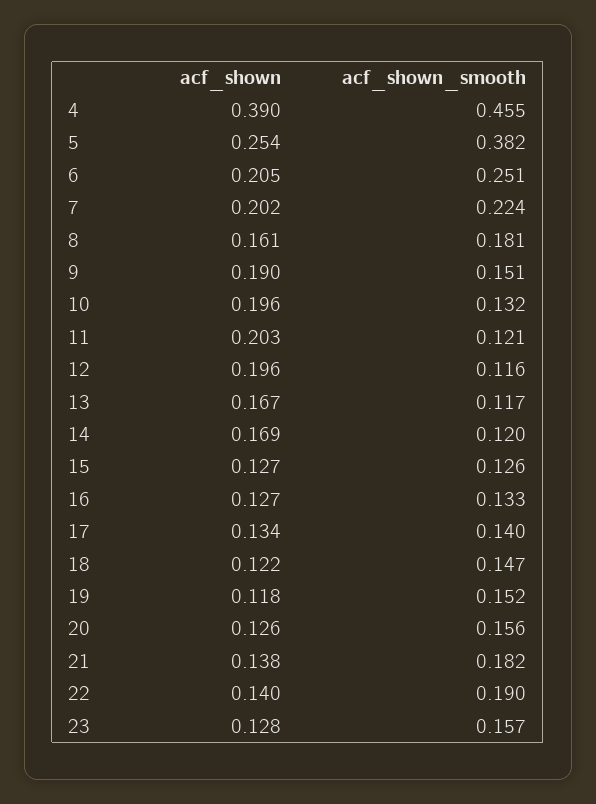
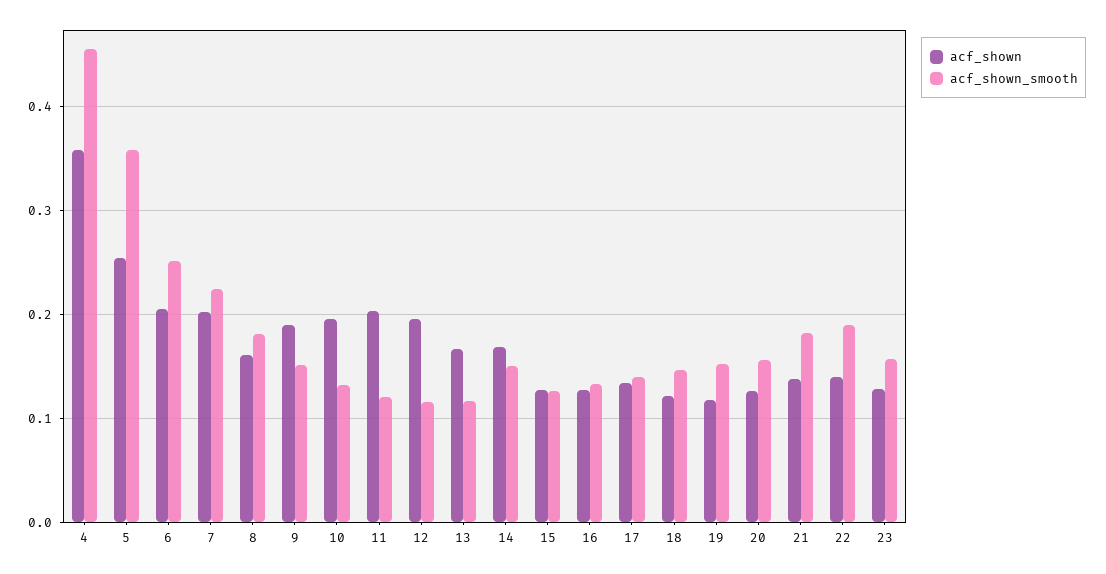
  {
    "acf_shown": {
-     "4": 0.39,
+     "4": 0.36,
      "5": 0.254,
      "6": 0.205,
      "7": 0.202,
      "8": 0.161,
      "9": 0.19,
      "10": 0.196,
      "11": 0.203,
      "12": 0.196,
      "13": 0.167,
      "14": 0.169,
      "15": 0.127,
      "16": 0.127,
      "17": 0.134,
      "18": 0.122,
      "19": 0.118,
      "20": 0.126,
      "21": 0.138,
      "22": 0.14,
      "23": 0.128
    },
    "acf_shown_smooth": {
      "4": 0.455,
-     "5": 0.382,
+     "5": 0.36,
      "6": 0.251,
      "7": 0.224,
      "8": 0.181,
      "9": 0.151,
      "10": 0.132,
      "11": 0.121,
      "12": 0.116,
      "13": 0.117,
-     "14": 0.12,
+     "14": 0.15,
      "15": 0.126,
      "16": 0.133,
      "17": 0.14,
      "18": 0.147,
      "19": 0.152,
      "20": 0.156,
      "21": 0.182,
      "22": 0.19,
      "23": 0.157
    }
  }

